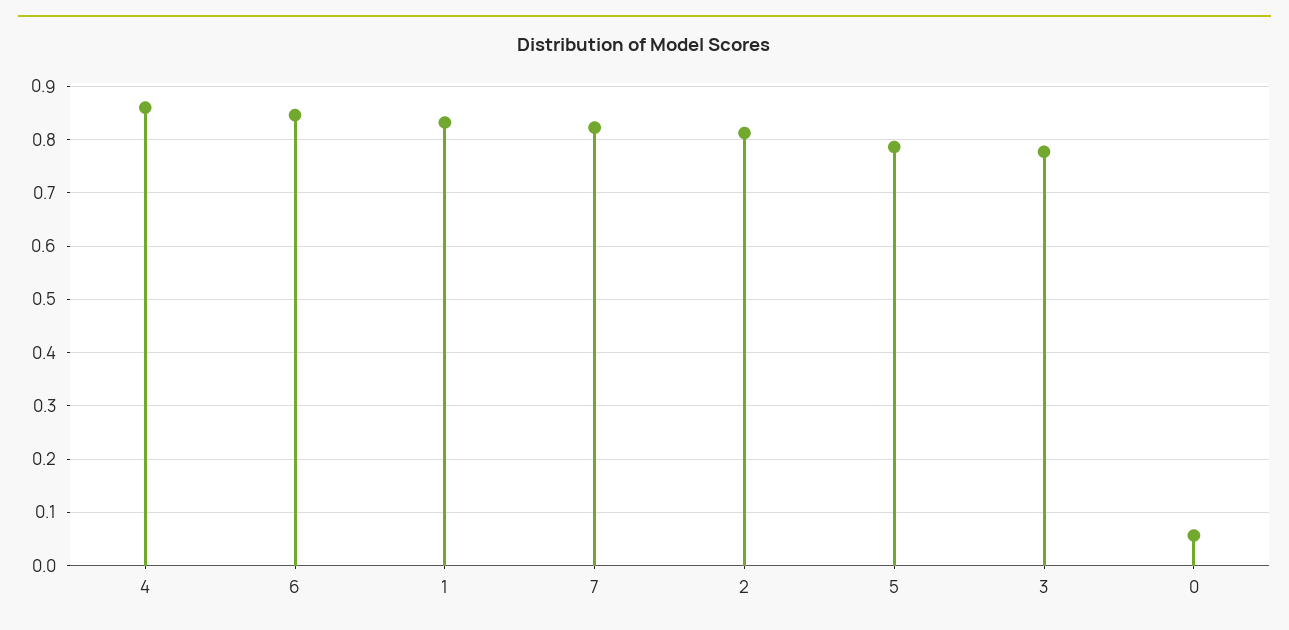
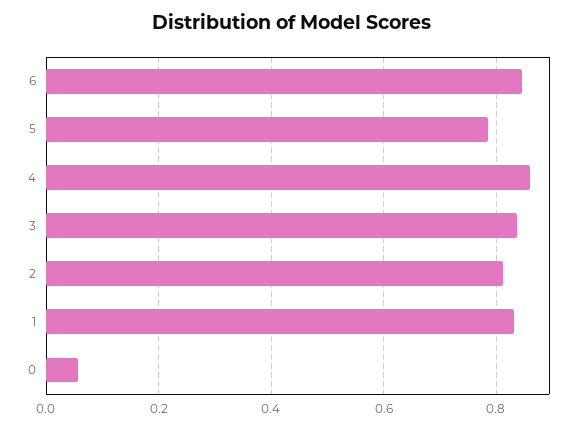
  {
    "4": 0.86,
    "6": 0.84,
    "1": 0.84,
-   "7": 0.82,
    "2": 0.82,
    "5": 0.78,
-   "3": 0.78,
+   "3": 0.84,
    "0": 0.06
  }

